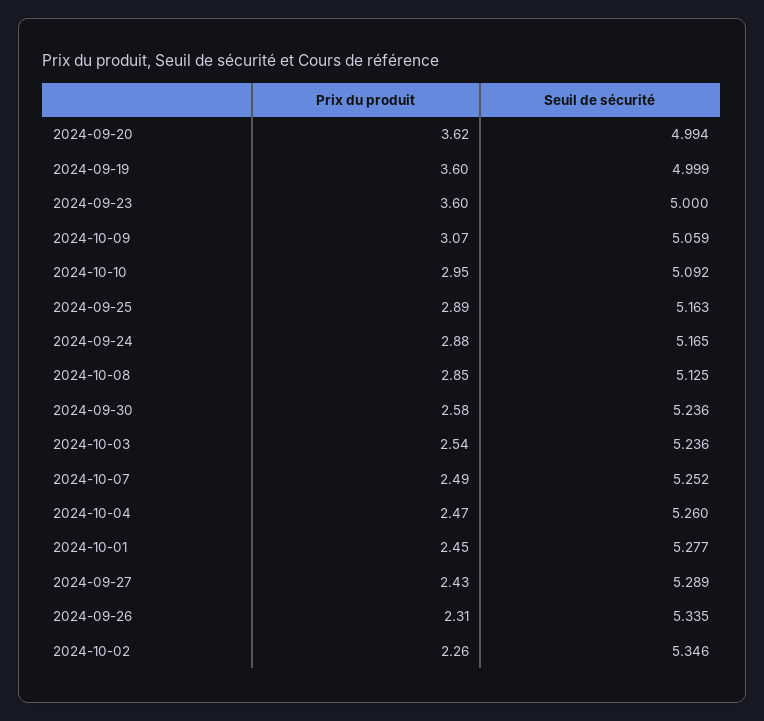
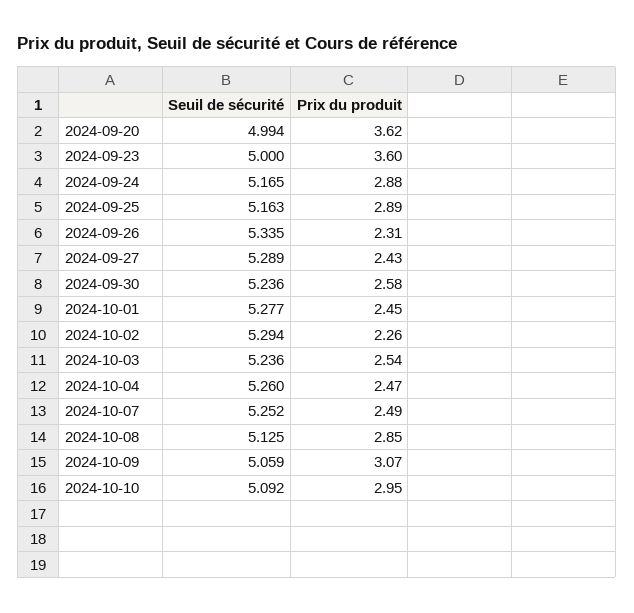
  {
    "Prix du produit": {
      "2024-09-20": 3.62,
-     "2024-09-19": 3.6,
      "2024-09-23": 3.6,
      "2024-10-09": 3.07,
      "2024-10-10": 2.95,
      "2024-09-25": 2.89,
      "2024-09-24": 2.88,
      "2024-10-08": 2.85,
      "2024-09-30": 2.58,
      "2024-10-03": 2.54,
      "2024-10-07": 2.49,
      "2024-10-04": 2.47,
      "2024-10-01": 2.45,
      "2024-09-27": 2.43,
      "2024-09-26": 2.31,
      "2024-10-02": 2.26
    },
    "Seuil de sécurité": {
      "2024-09-20": 4.994,
-     "2024-09-19": 4.999,
      "2024-09-23": 5,
      "2024-10-09": 5.059,
      "2024-10-10": 5.092,
      "2024-09-25": 5.163,
      "2024-09-24": 5.165,
      "2024-10-08": 5.125,
      "2024-09-30": 5.236,
      "2024-10-03": 5.236,
      "2024-10-07": 5.252,
      "2024-10-04": 5.26,
      "2024-10-01": 5.277,
      "2024-09-27": 5.289,
      "2024-09-26": 5.335,
-     "2024-10-02": 5.346
+     "2024-10-02": 5.294
    }
  }

